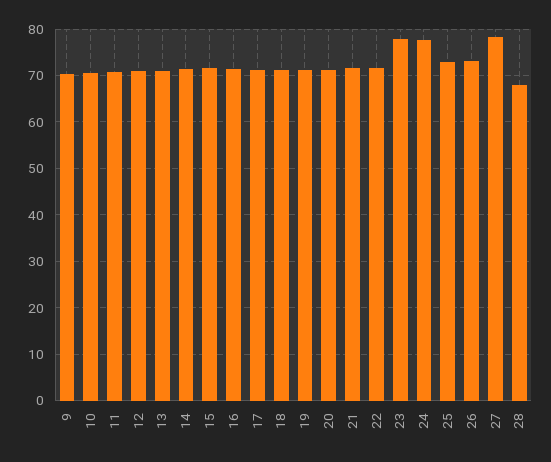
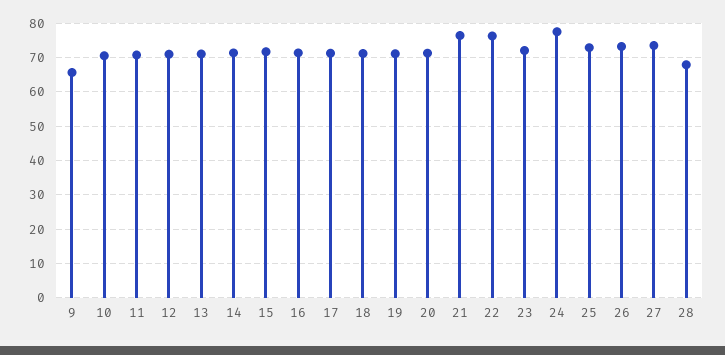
  {
-   "9": 70,
+   "9": 66,
    "10": 70,
    "11": 70,
    "12": 70,
    "13": 72,
    "14": 72,
    "15": 72,
    "16": 72,
    "17": 72,
    "18": 72,
    "19": 72,
    "20": 72,
-   "21": 72,
+   "21": 76,
-   "22": 72,
+   "22": 76,
-   "23": 78,
+   "23": 72,
    "24": 78,
    "25": 72,
    "26": 74,
-   "27": 78,
+   "27": 74,
    "28": 68
  }

